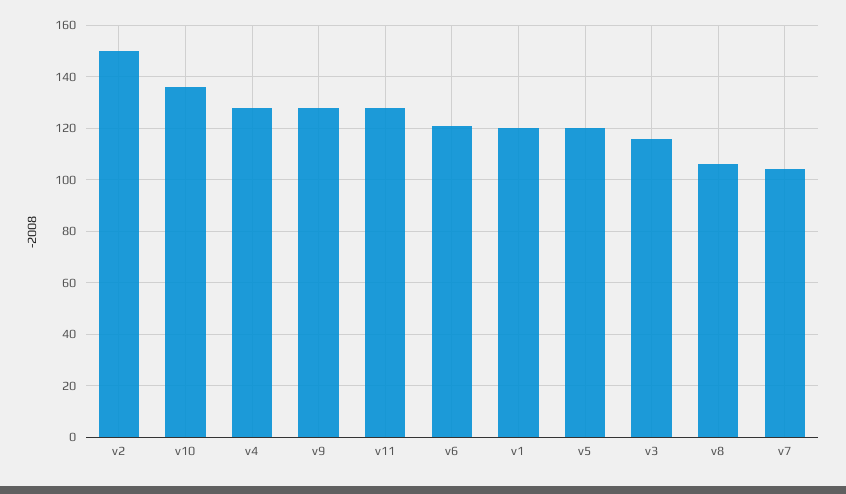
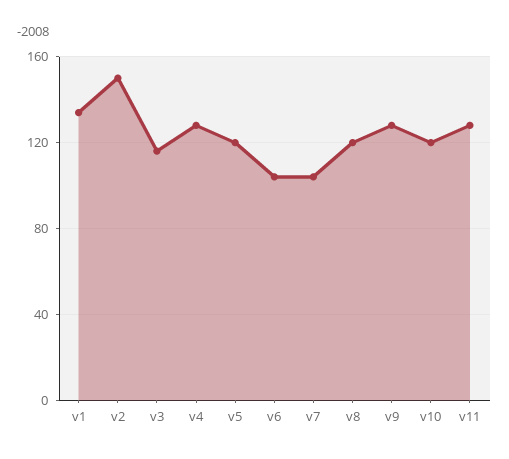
  {
    "v2": 150,
-   "v10": 135,
+   "v10": 120,
    "v4": 130,
    "v9": 130,
    "v11": 130,
-   "v6": 120,
+   "v6": 105,
-   "v1": 120,
+   "v1": 135,
    "v5": 120,
    "v3": 115,
-   "v8": 105,
+   "v8": 120,
    "v7": 105
  }

